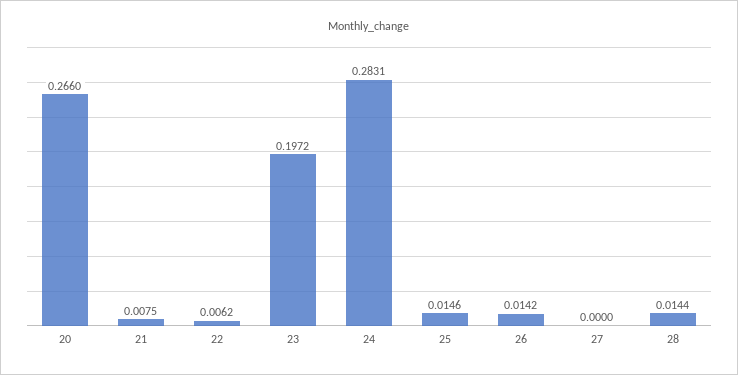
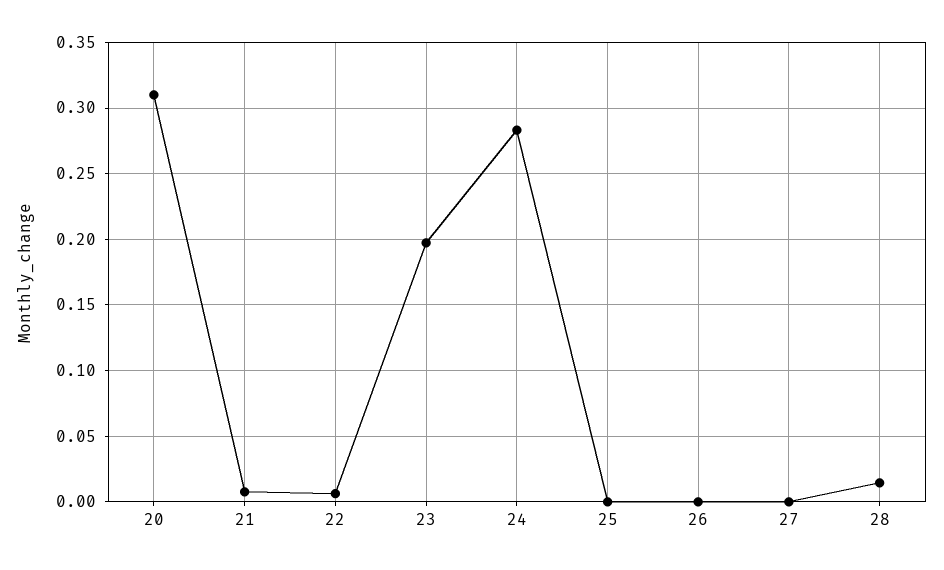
  {
-   "20": 0.266,
+   "20": 0.31,
    "21": 0.0075,
    "22": 0.0062,
    "23": 0.1972,
    "24": 0.2831,
-   "25": 0.0146,
+   "25": 0,
-   "26": 0.0142,
+   "26": 0,
    "27": 0,
    "28": 0.0144
  }

